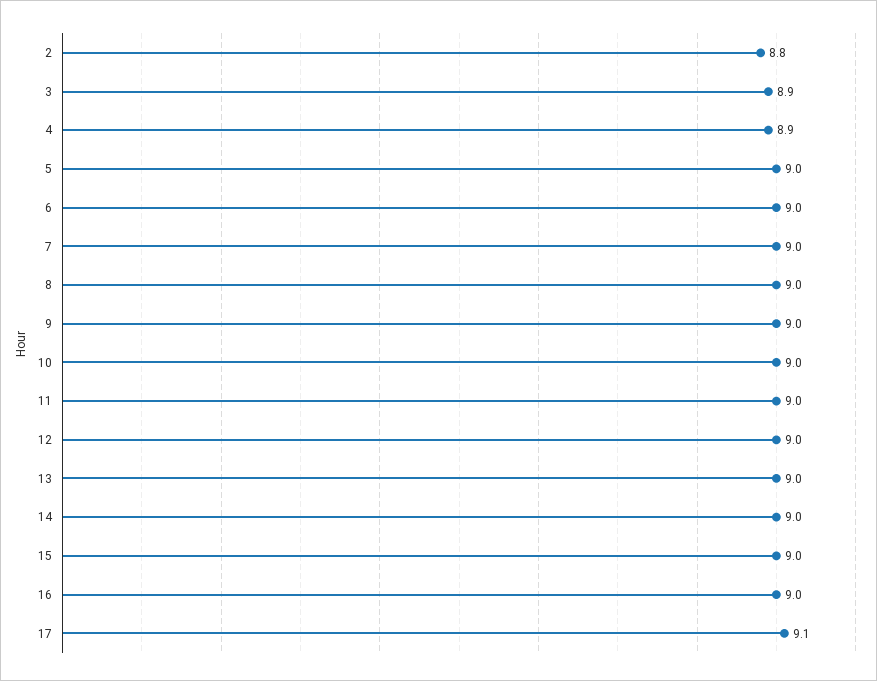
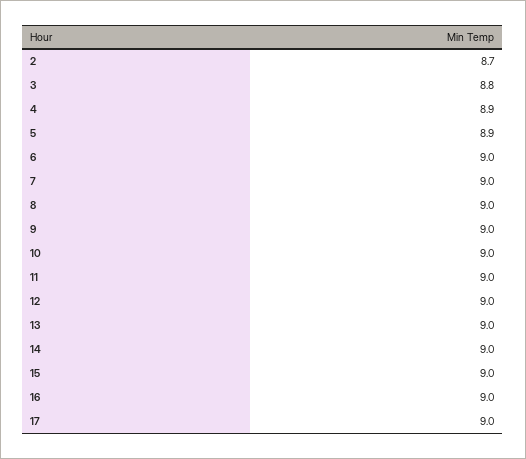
  {
-   "2": 8.8,
+   "2": 8.7,
-   "3": 8.9,
+   "3": 8.8,
    "4": 8.9,
-   "5": 9,
+   "5": 8.9,
    "6": 9,
    "7": 9,
    "8": 9,
    "9": 9,
    "10": 9,
    "11": 9,
    "12": 9,
    "13": 9,
    "14": 9,
    "15": 9,
    "16": 9,
-   "17": 9.1
+   "17": 9
  }

